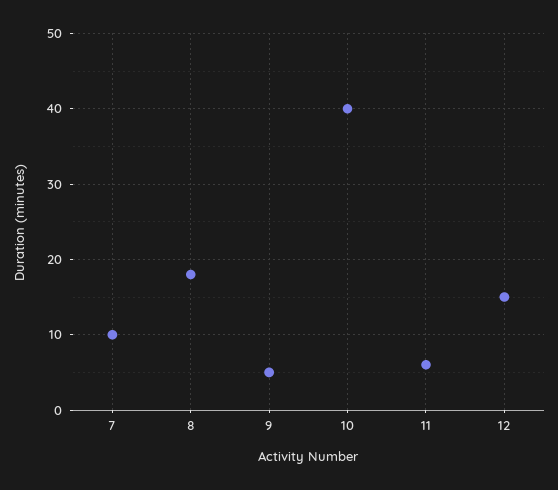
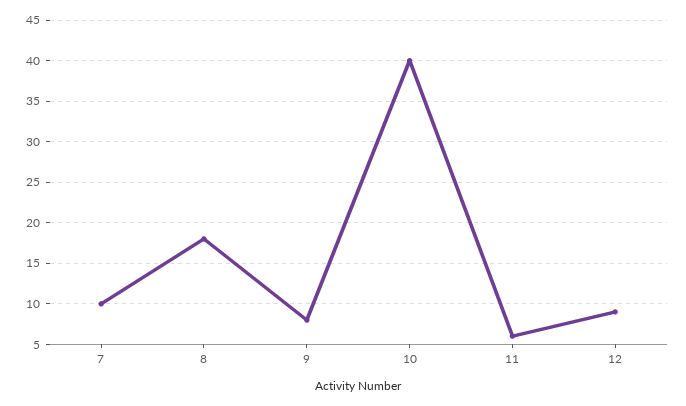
  {
    "7": 10,
    "8": 18,
-   "9": 5,
+   "9": 8,
    "10": 40,
    "11": 6,
-   "12": 15
+   "12": 9
  }

